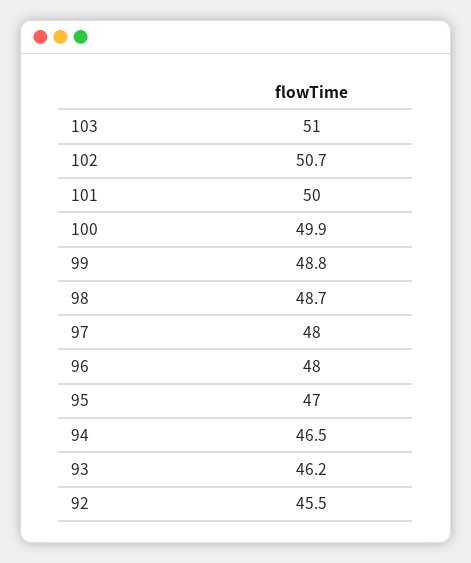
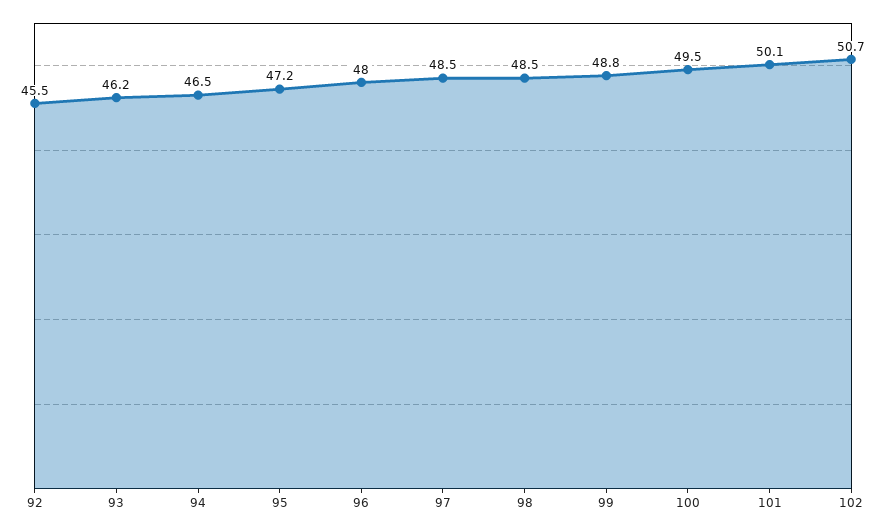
  {
-   "103": 51,
    "102": 50.7,
-   "101": 50,
+   "101": 50.1,
-   "100": 49.9,
+   "100": 49.5,
    "99": 48.8,
-   "98": 48.7,
+   "98": 48.5,
-   "97": 48,
+   "97": 48.5,
    "96": 48,
-   "95": 47,
+   "95": 47.2,
    "94": 46.5,
    "93": 46.2,
    "92": 45.5
  }

